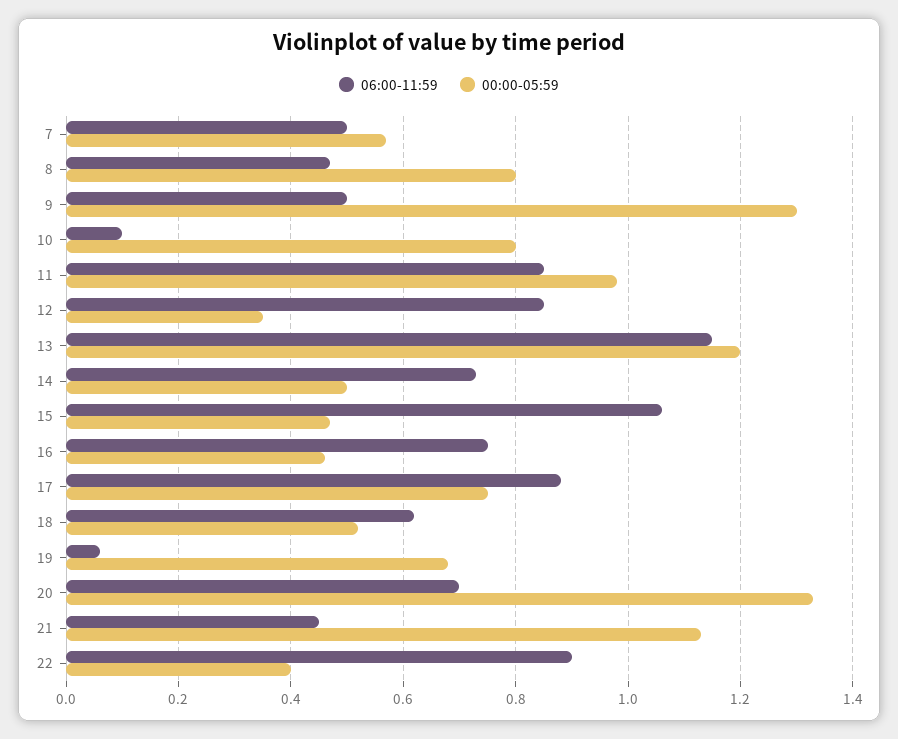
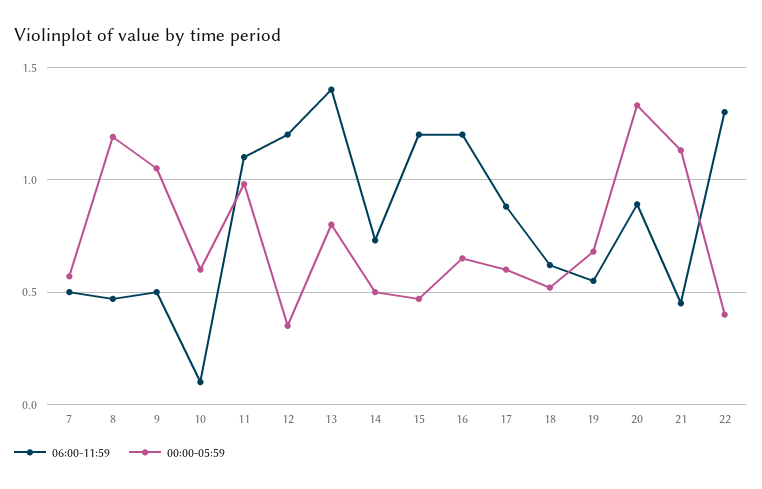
  {
    "06:00-11:59": {
      "7": 0.5,
      "8": 0.45,
      "9": 0.5,
      "10": 0.1,
-     "11": 0.85,
+     "11": 1.1,
-     "12": 0.85,
+     "12": 1.2,
-     "13": 1.15,
+     "13": 1.4,
      "14": 0.75,
-     "15": 1.05,
+     "15": 1.2,
-     "16": 0.75,
+     "16": 1.2,
      "17": 0.9,
      "18": 0.6,
-     "19": 0.05,
+     "19": 0.55,
-     "20": 0.7,
+     "20": 0.9,
      "21": 0.45,
-     "22": 0.9
+     "22": 1.3
    },
    "00:00-05:59": {
      "7": 0.55,
-     "8": 0.8,
+     "8": 1.2,
-     "9": 1.3,
+     "9": 1.05,
-     "10": 0.8,
+     "10": 0.6,
      "11": 1,
      "12": 0.35,
-     "13": 1.2,
+     "13": 0.8,
      "14": 0.5,
      "15": 0.45,
-     "16": 0.45,
+     "16": 0.65,
-     "17": 0.75,
+     "17": 0.6,
      "18": 0.5,
      "19": 0.7,
      "20": 1.35,
      "21": 1.15,
      "22": 0.4
    }
  }

